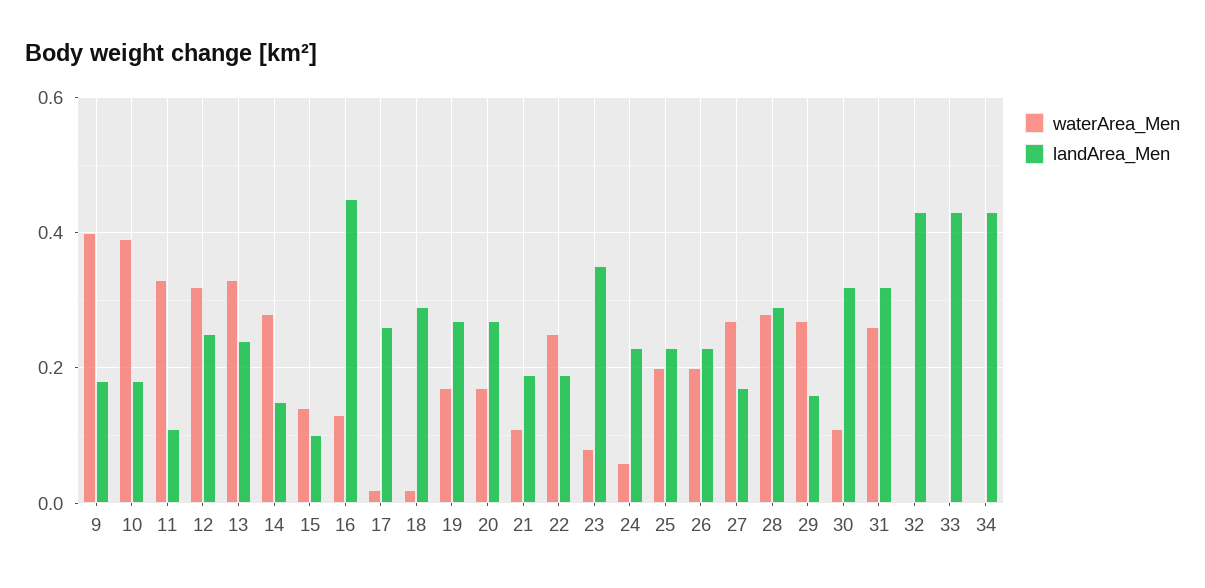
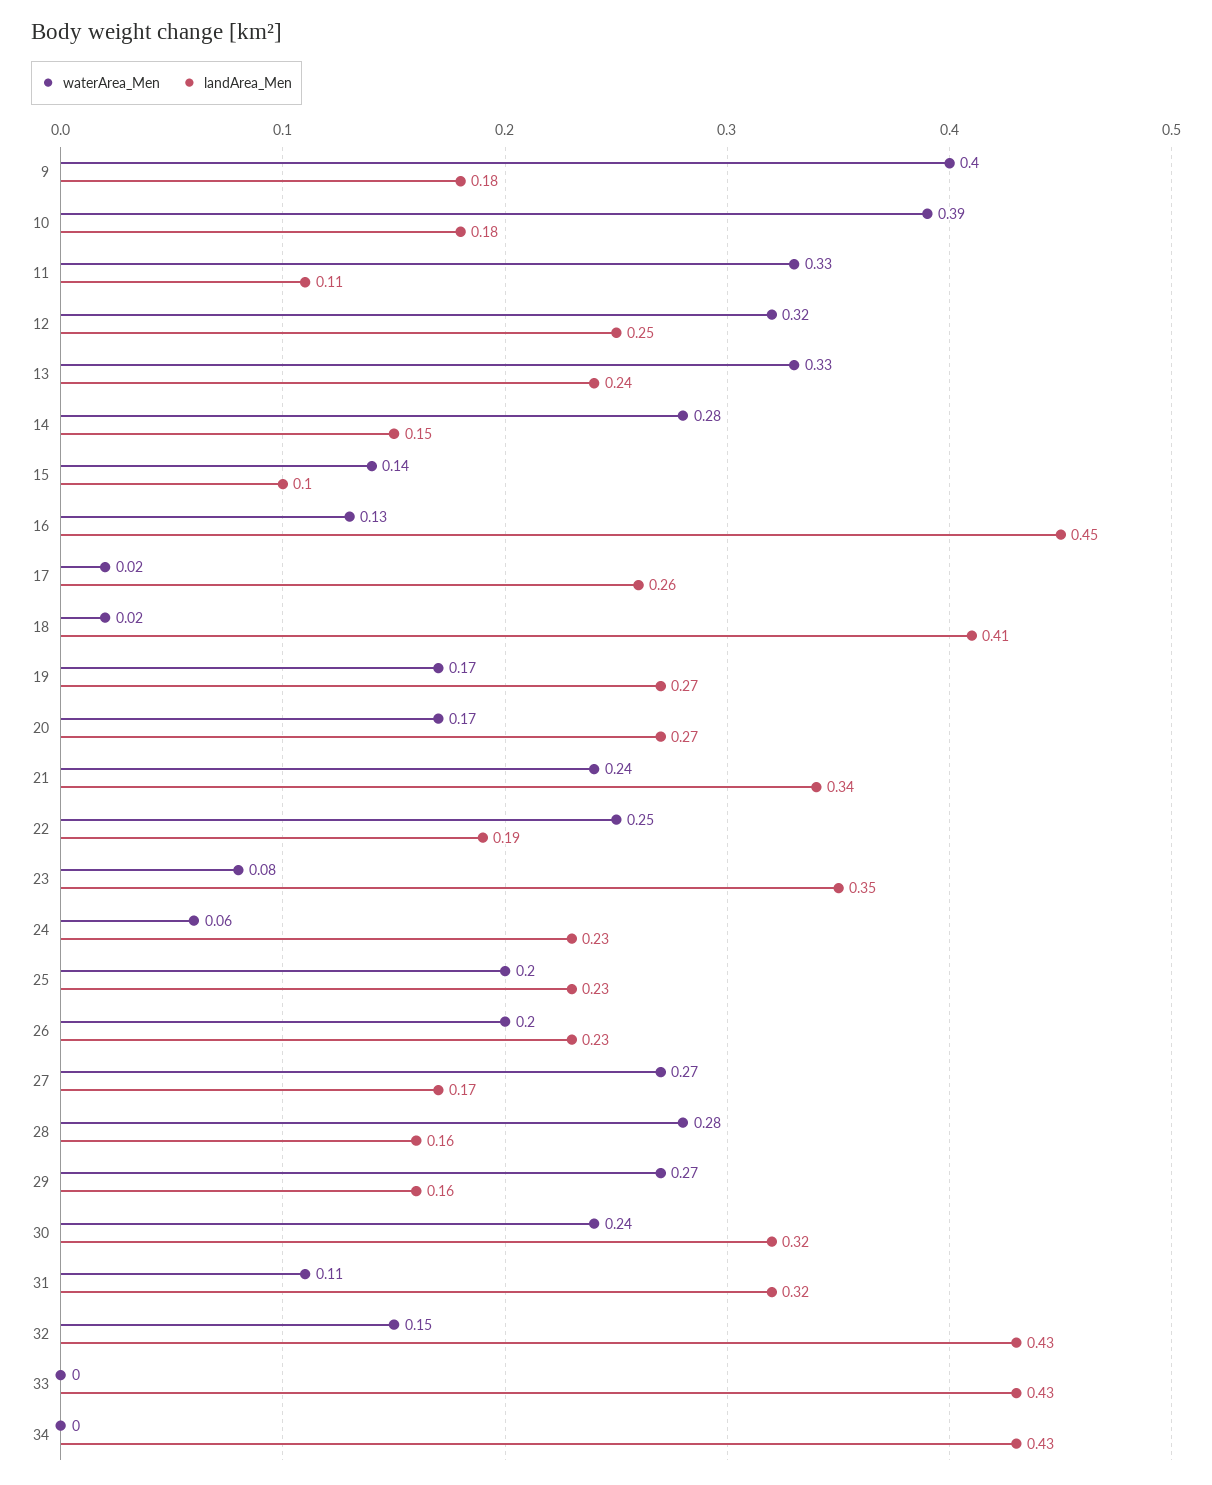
  {
    "waterArea_Men": {
      "9": 0.4,
      "10": 0.39,
      "11": 0.33,
      "12": 0.32,
      "13": 0.33,
      "14": 0.28,
      "15": 0.14,
      "16": 0.13,
      "17": 0.02,
      "18": 0.02,
      "19": 0.17,
      "20": 0.17,
-     "21": 0.1,
+     "21": 0.24,
      "22": 0.25,
      "23": 0.08,
      "24": 0.06,
      "25": 0.2,
      "26": 0.2,
      "27": 0.27,
      "28": 0.28,
      "29": 0.27,
-     "30": 0.1,
+     "30": 0.24,
-     "31": 0.25,
+     "31": 0.11,
-     "32": 0,
+     "32": 0.15,
      "33": 0,
      "34": 0
    },
    "landArea_Men": {
      "9": 0.18,
      "10": 0.18,
      "11": 0.11,
      "12": 0.25,
      "13": 0.24,
      "14": 0.15,
      "15": 0.1,
      "16": 0.45,
      "17": 0.26,
-     "18": 0.3,
+     "18": 0.41,
      "19": 0.27,
      "20": 0.27,
-     "21": 0.2,
+     "21": 0.34,
      "22": 0.19,
      "23": 0.35,
      "24": 0.23,
      "25": 0.23,
      "26": 0.23,
      "27": 0.17,
-     "28": 0.3,
+     "28": 0.16,
      "29": 0.16,
      "30": 0.32,
      "31": 0.32,
      "32": 0.43,
      "33": 0.43,
      "34": 0.43
    }
  }

